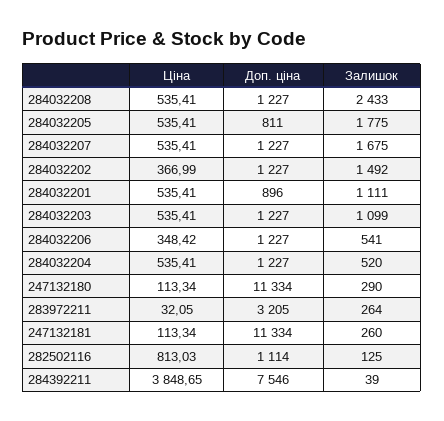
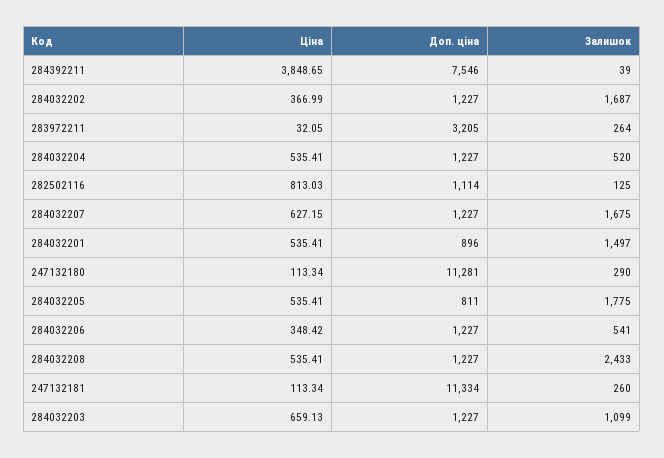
  {
    "Ціна": {
      "284032208": 535.41,
      "284032205": 535.41,
-     "284032207": 535.41,
+     "284032207": 627.15,
      "284032202": 366.99,
      "284032201": 535.41,
-     "284032203": 535.41,
+     "284032203": 659.13,
      "284032206": 348.42,
      "284032204": 535.41,
      "247132180": 113.34,
      "283972211": 32.05,
      "247132181": 113.34,
      "282502116": 813.03,
      "284392211": 3848.65
    },
    "Доп. ціна": {
      "284032208": 1227,
      "284032205": 811,
      "284032207": 1227,
      "284032202": 1227,
      "284032201": 896,
      "284032203": 1227,
      "284032206": 1227,
      "284032204": 1227,
-     "247132180": 11334,
+     "247132180": 11281,
      "283972211": 3205,
      "247132181": 11334,
      "282502116": 1114,
      "284392211": 7546
    },
    "Залишок": {
      "284032208": 2433,
      "284032205": 1775,
      "284032207": 1675,
-     "284032202": 1492,
+     "284032202": 1687,
-     "284032201": 1111,
+     "284032201": 1497,
      "284032203": 1099,
      "284032206": 541,
      "284032204": 520,
      "247132180": 290,
      "283972211": 264,
      "247132181": 260,
      "282502116": 125,
      "284392211": 39
    }
  }

